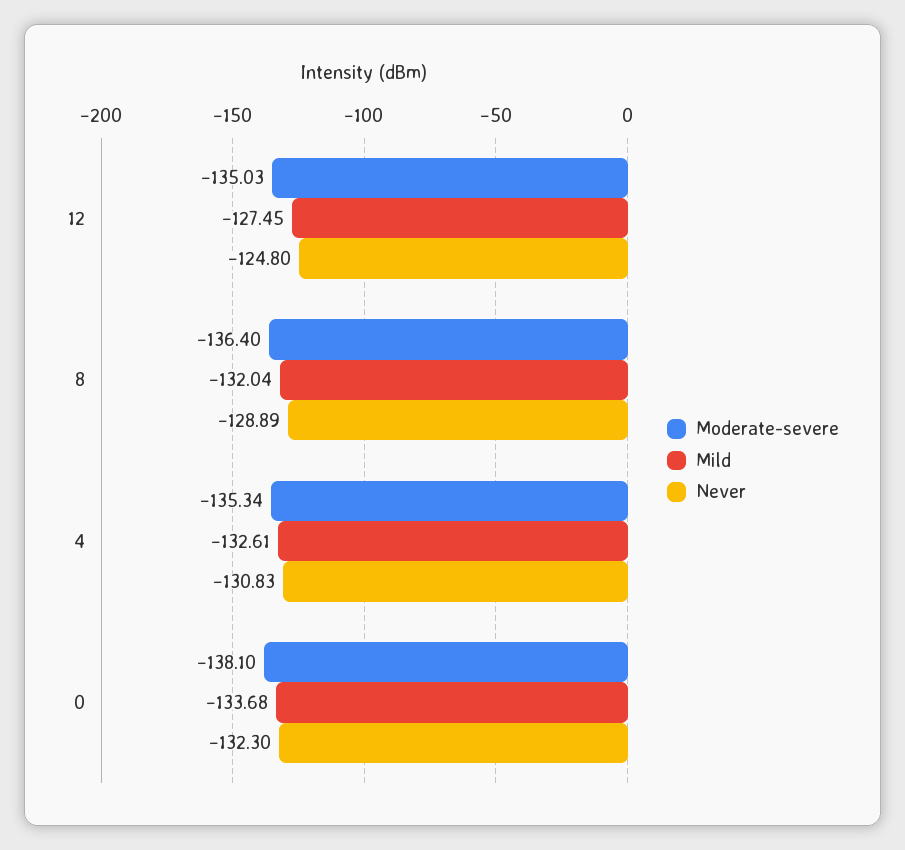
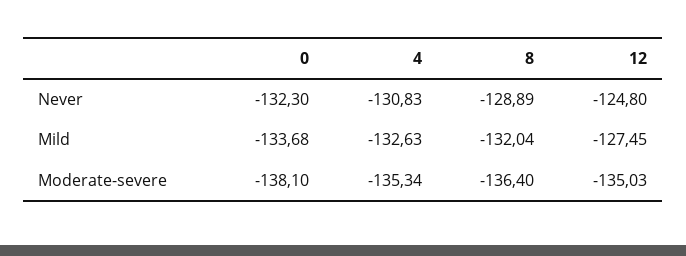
  {
    "Moderate-severe": {
      "12": -135.03,
      "8": -136.4,
      "4": -135.34,
      "0": -138.1
    },
    "Mild": {
      "12": -127.45,
      "8": -132.04,
-     "4": -132.61,
+     "4": -132.63,
      "0": -133.68
    },
    "Never": {
      "12": -124.8,
      "8": -128.89,
      "4": -130.83,
      "0": -132.3
    }
  }

